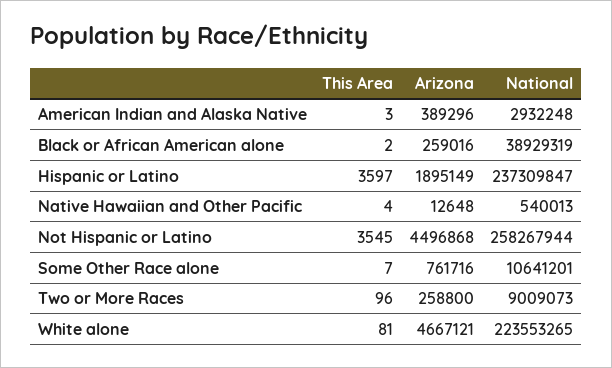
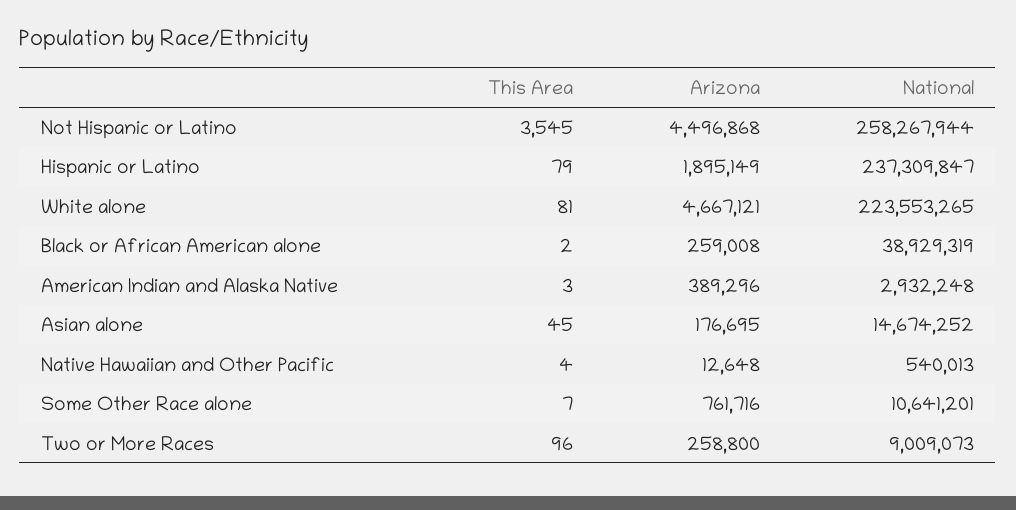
  {
    "This Area": {
      "American Indian and Alaska Native": 3,
      "Black or African American alone": 2,
-     "Hispanic or Latino": 3597,
+     "Hispanic or Latino": 79,
      "Native Hawaiian and Other Pacific": 4,
      "Not Hispanic or Latino": 3545,
      "Some Other Race alone": 7,
      "Two or More Races": 96,
-     "White alone": 81
+     "White alone": 81,
+     "Asian alone": 45
    },
    "Arizona": {
      "American Indian and Alaska Native": 389296,
-     "Black or African American alone": 259016,
+     "Black or African American alone": 259008,
      "Hispanic or Latino": 1895149,
      "Native Hawaiian and Other Pacific": 12648,
      "Not Hispanic or Latino": 4496868,
      "Some Other Race alone": 761716,
      "Two or More Races": 258800,
-     "White alone": 4667121
+     "White alone": 4667121,
+     "Asian alone": 176695
    },
    "National": {
      "American Indian and Alaska Native": 2932248,
      "Black or African American alone": 38929319,
      "Hispanic or Latino": 237309847,
      "Native Hawaiian and Other Pacific": 540013,
      "Not Hispanic or Latino": 258267944,
      "Some Other Race alone": 10641201,
      "Two or More Races": 9009073,
-     "White alone": 223553265
+     "White alone": 223553265,
+     "Asian alone": 14674252
    }
  }

